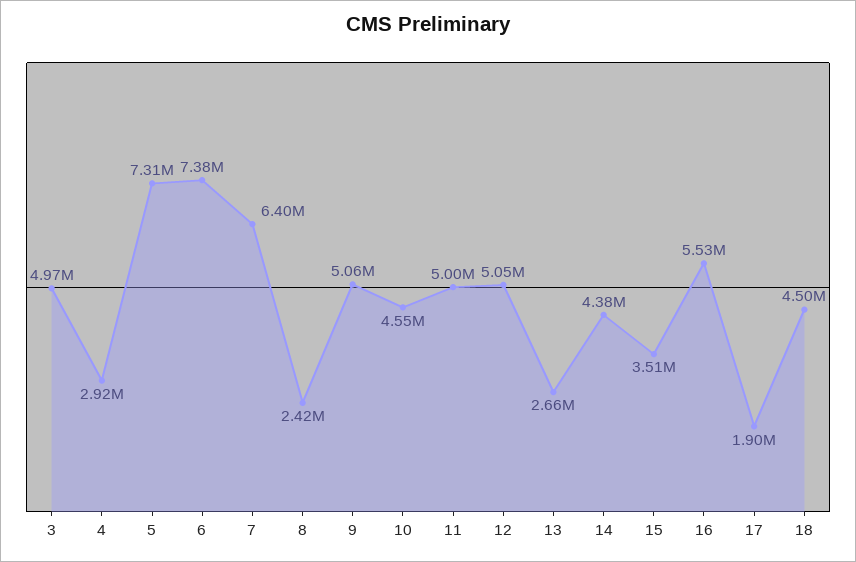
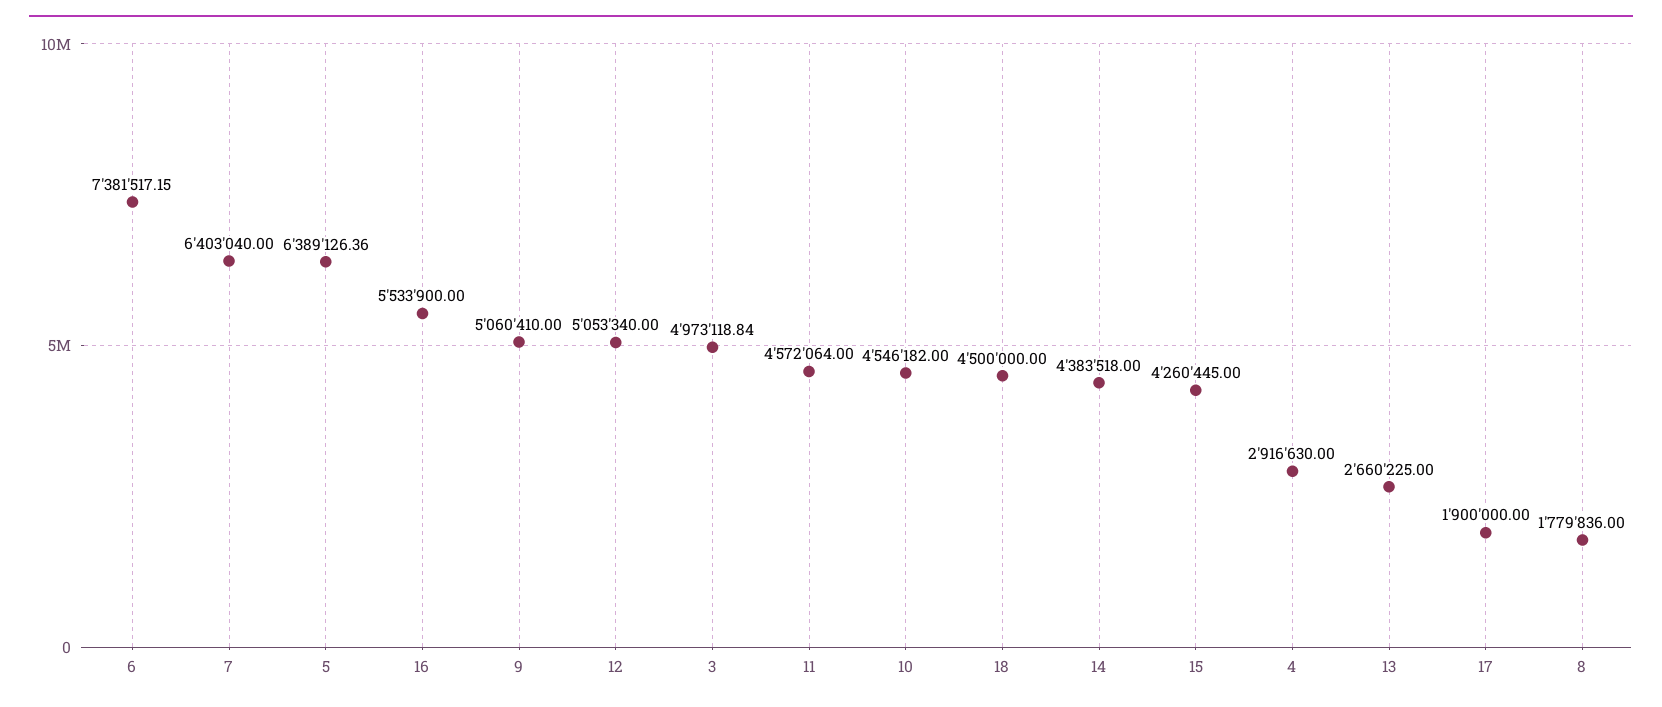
  {
    "3": 4973118.84,
    "4": 2916630,
-   "5": 7310000,
+   "5": 6389126.36,
    "6": 7381517.15,
    "7": 6403040,
-   "8": 2420000,
+   "8": 1779836,
    "9": 5060410,
    "10": 4546182,
-   "11": 5000000,
+   "11": 4572064,
    "12": 5053340,
    "13": 2660225,
    "14": 4383518,
-   "15": 3510000,
+   "15": 4260445,
    "16": 5533900,
    "17": 1900000,
    "18": 4500000
  }

